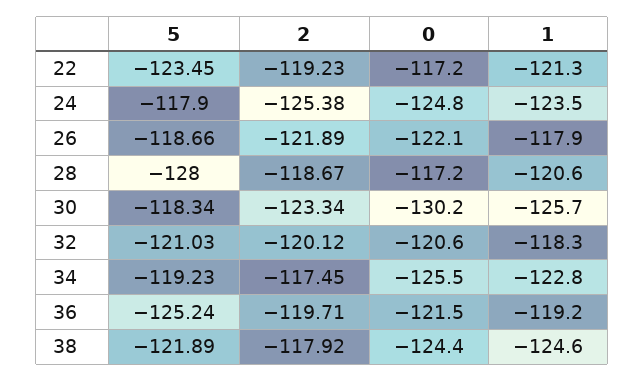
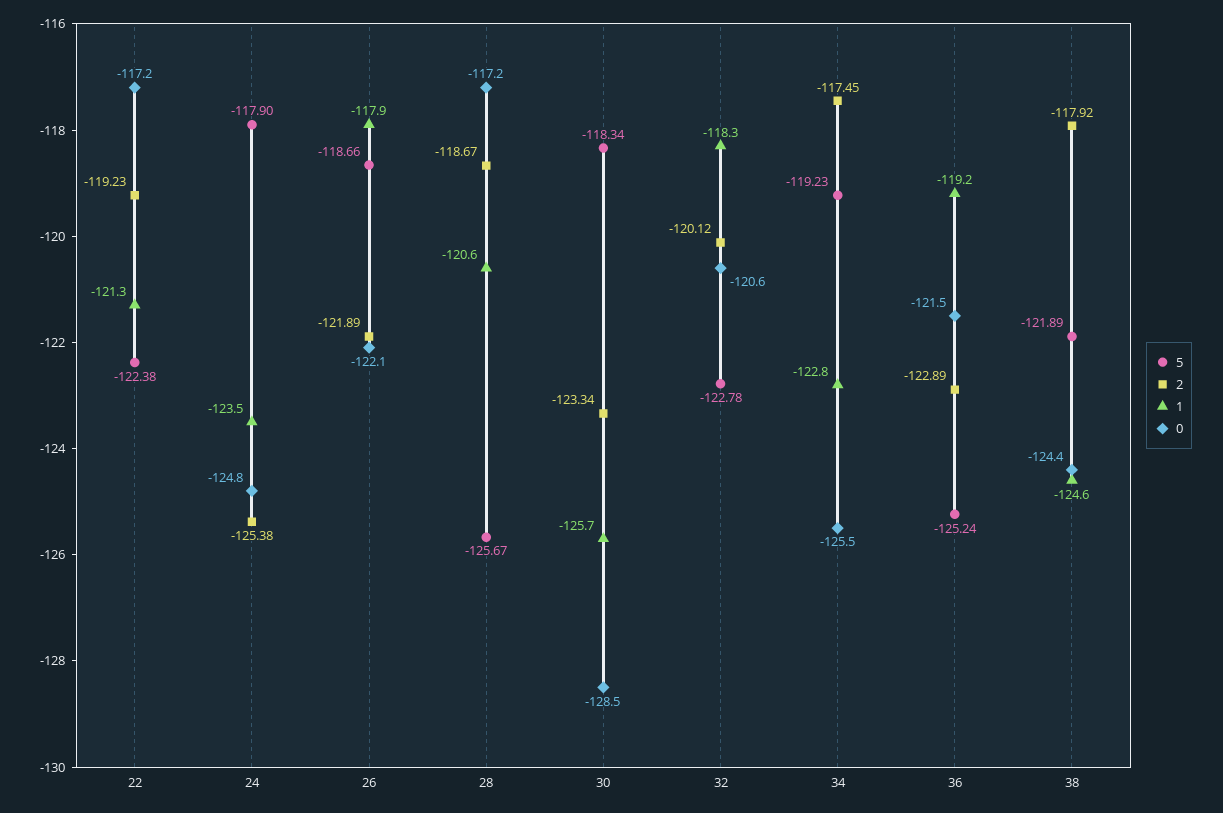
  {
    "5": {
-     "22": -123.45,
+     "22": -122.38,
      "24": -117.9,
      "26": -118.66,
-     "28": -128,
+     "28": -125.67,
      "30": -118.34,
-     "32": -121.03,
+     "32": -122.78,
      "34": -119.23,
      "36": -125.24,
      "38": -121.89
    },
    "2": {
      "22": -119.23,
      "24": -125.38,
      "26": -121.89,
      "28": -118.67,
      "30": -123.34,
      "32": -120.12,
      "34": -117.45,
-     "36": -119.71,
+     "36": -122.89,
      "38": -117.92
    },
    "0": {
      "22": -117.2,
      "24": -124.8,
      "26": -122.1,
      "28": -117.2,
-     "30": -130.2,
+     "30": -128.5,
      "32": -120.6,
      "34": -125.5,
      "36": -121.5,
      "38": -124.4
    },
    "1": {
      "22": -121.3,
      "24": -123.5,
      "26": -117.9,
      "28": -120.6,
      "30": -125.7,
      "32": -118.3,
      "34": -122.8,
      "36": -119.2,
      "38": -124.6
    }
  }

